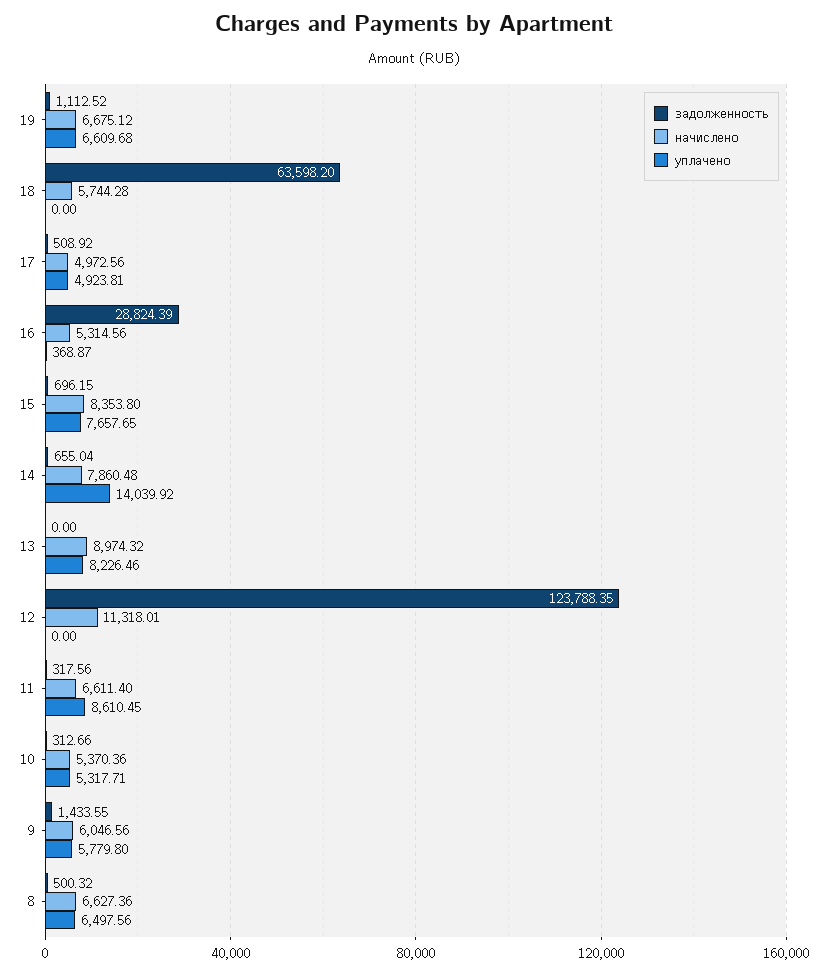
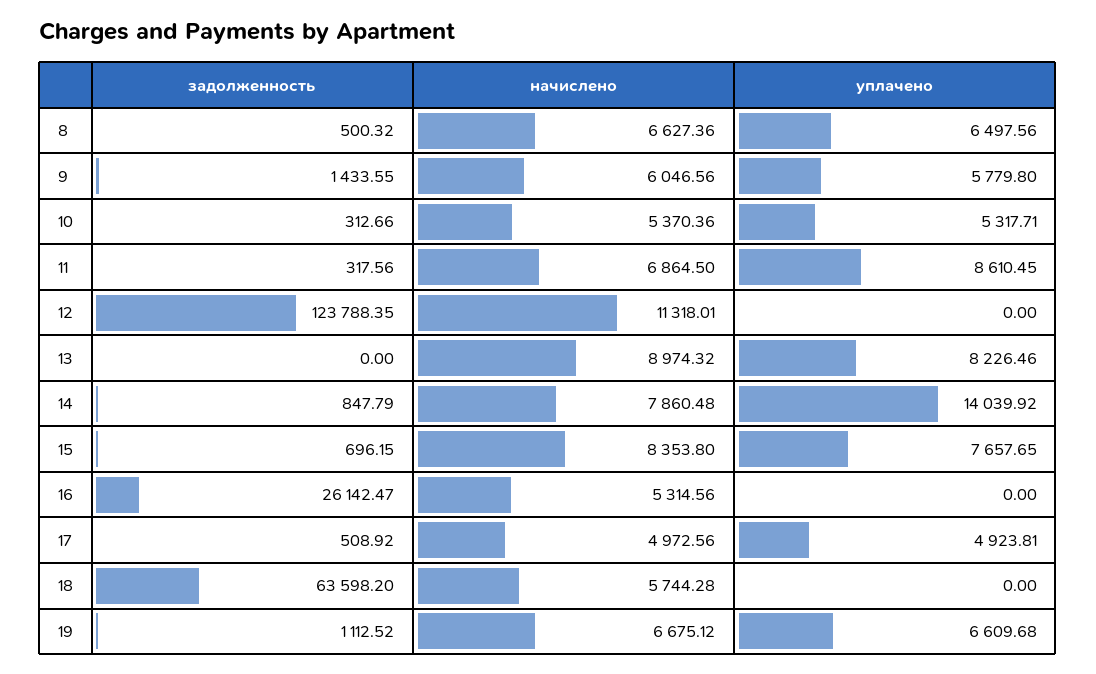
  {
    "задолженность": {
      "19": 1112.52,
      "18": 63598.2,
      "17": 508.92,
-     "16": 28824.39,
+     "16": 26142.47,
      "15": 696.15,
-     "14": 655.04,
+     "14": 847.79,
      "13": 0,
      "12": 123788.35,
      "11": 317.56,
      "10": 312.66,
      "9": 1433.55,
      "8": 500.32
    },
    "начислено": {
      "19": 6675.12,
      "18": 5744.28,
      "17": 4972.56,
      "16": 5314.56,
      "15": 8353.8,
      "14": 7860.48,
      "13": 8974.32,
      "12": 11318.01,
-     "11": 6611.4,
+     "11": 6864.5,
      "10": 5370.36,
      "9": 6046.56,
      "8": 6627.36
    },
    "уплачено": {
      "19": 6609.68,
      "18": 0,
      "17": 4923.81,
-     "16": 368.87,
+     "16": 0,
      "15": 7657.65,
      "14": 14039.92,
      "13": 8226.46,
      "12": 0,
      "11": 8610.45,
      "10": 5317.71,
      "9": 5779.8,
      "8": 6497.56
    }
  }

